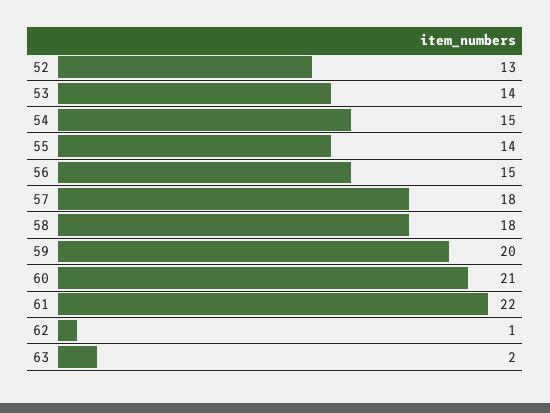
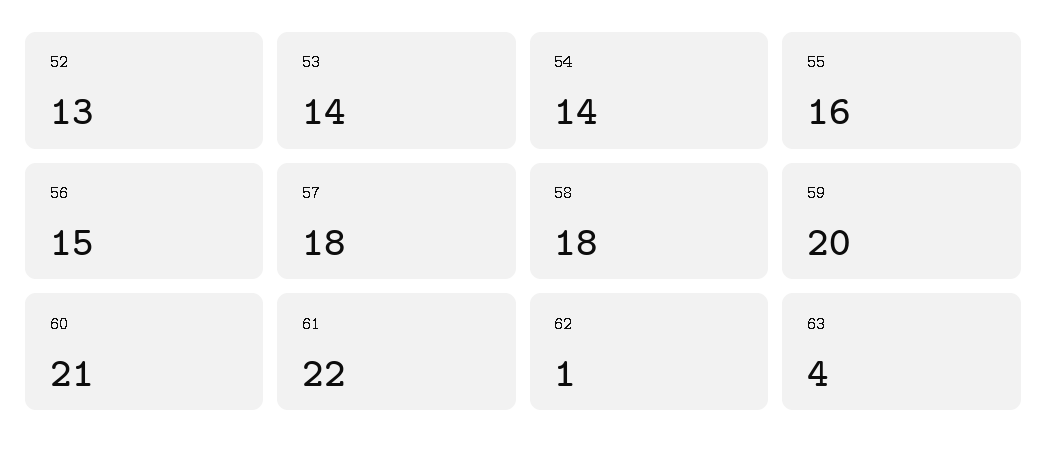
  {
    "52": 13,
    "53": 14,
-   "54": 15,
+   "54": 14,
-   "55": 14,
+   "55": 16,
    "56": 15,
    "57": 18,
    "58": 18,
    "59": 20,
    "60": 21,
    "61": 22,
    "62": 1,
-   "63": 2
+   "63": 4
  }

